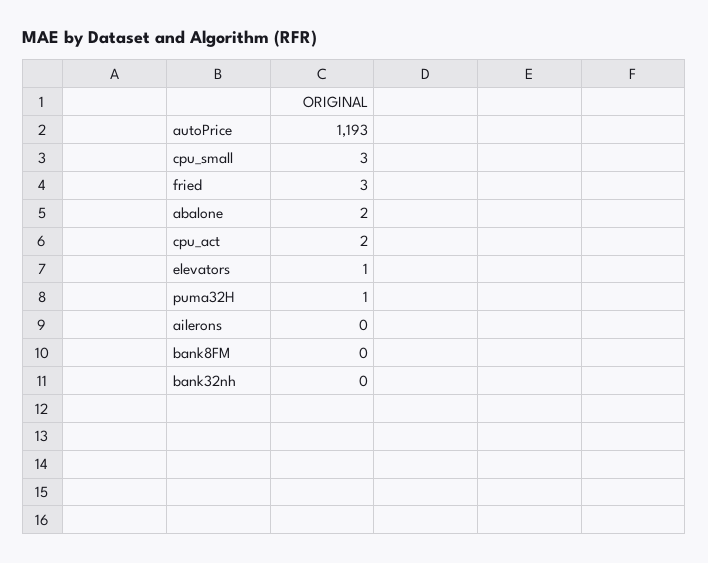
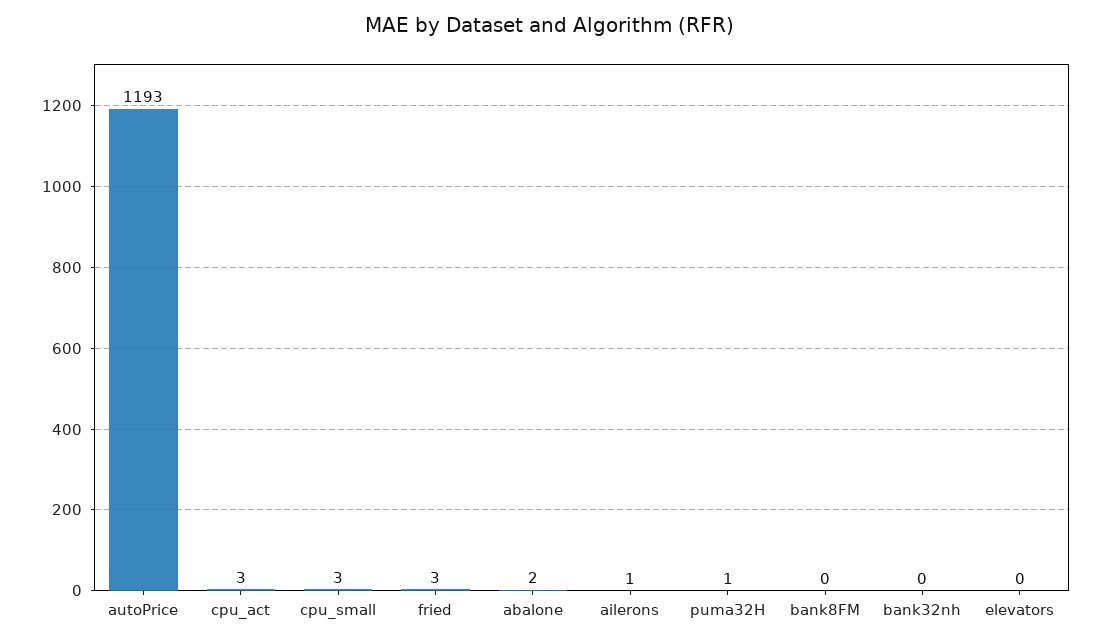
  {
    "autoPrice": 1193,
    "cpu_small": 3,
    "fried": 3,
    "abalone": 2,
-   "cpu_act": 2,
+   "cpu_act": 3,
-   "elevators": 1,
+   "elevators": 0,
    "puma32H": 1,
-   "ailerons": 0,
+   "ailerons": 1,
    "bank8FM": 0,
    "bank32nh": 0
  }

